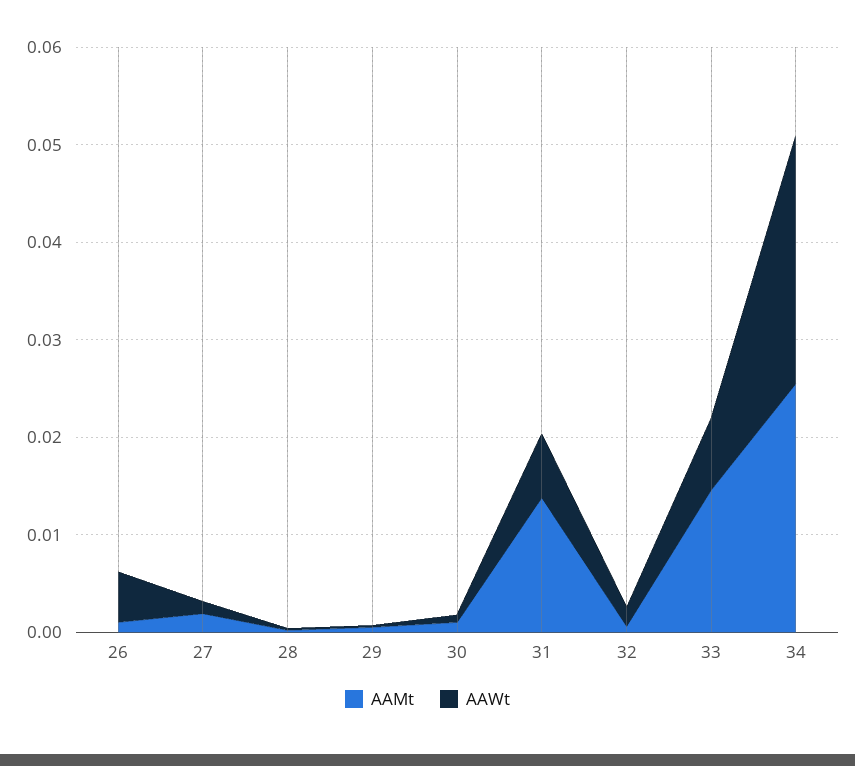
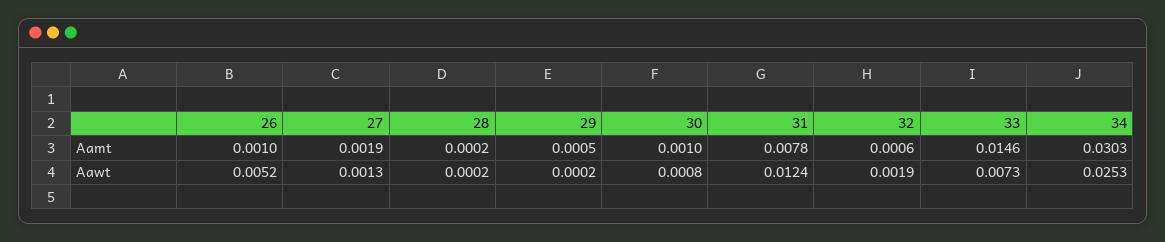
  {
    "AAMt": {
      "26": 0.001,
      "27": 0.0019,
      "28": 0.0002,
      "29": 0.0005,
      "30": 0.001,
-     "31": 0.014,
+     "31": 0.0078,
      "32": 0.0006,
      "33": 0.0146,
-     "34": 0.026
+     "34": 0.0303
    },
    "AAWt": {
      "26": 0.0052,
      "27": 0.0013,
      "28": 0.0002,
      "29": 0.0002,
      "30": 0.0008,
-     "31": 0.006,
+     "31": 0.0124,
      "32": 0.0019,
      "33": 0.0073,
      "34": 0.0253
    }
  }

